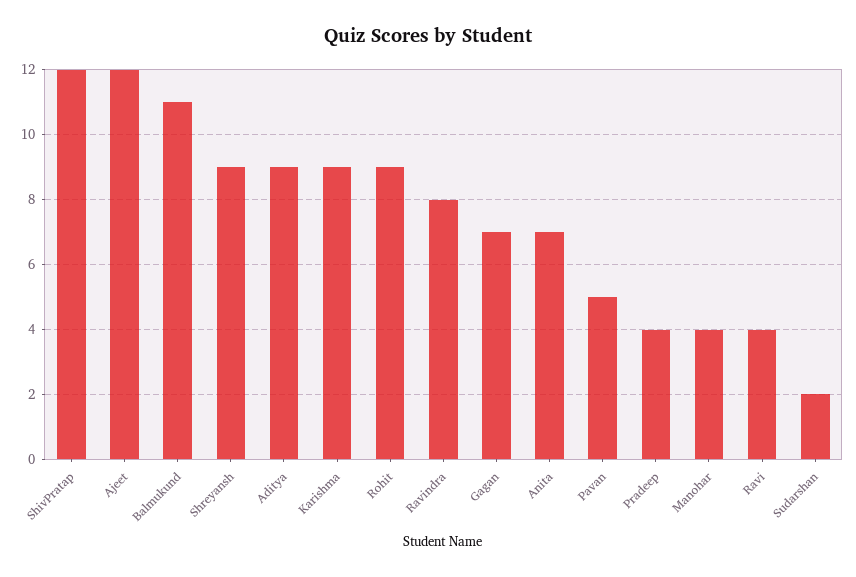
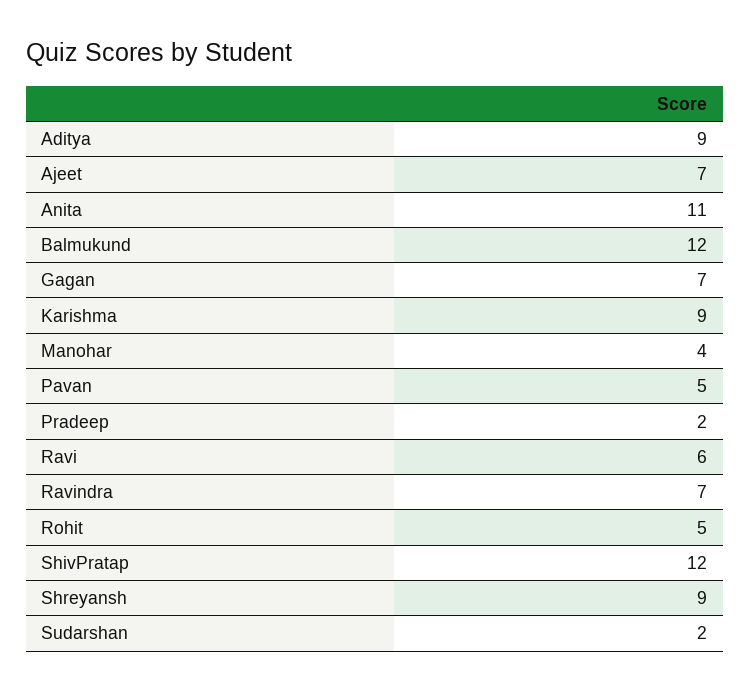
  {
    "ShivPratap": 12,
-   "Ajeet": 12,
+   "Ajeet": 7,
-   "Balmukund": 11,
+   "Balmukund": 12,
    "Shreyansh": 9,
    "Aditya": 9,
    "Karishma": 9,
-   "Rohit": 9,
+   "Rohit": 5,
-   "Ravindra": 8,
+   "Ravindra": 7,
    "Gagan": 7,
-   "Anita": 7,
+   "Anita": 11,
    "Pavan": 5,
-   "Pradeep": 4,
+   "Pradeep": 2,
    "Manohar": 4,
-   "Ravi": 4,
+   "Ravi": 6,
    "Sudarshan": 2
  }

